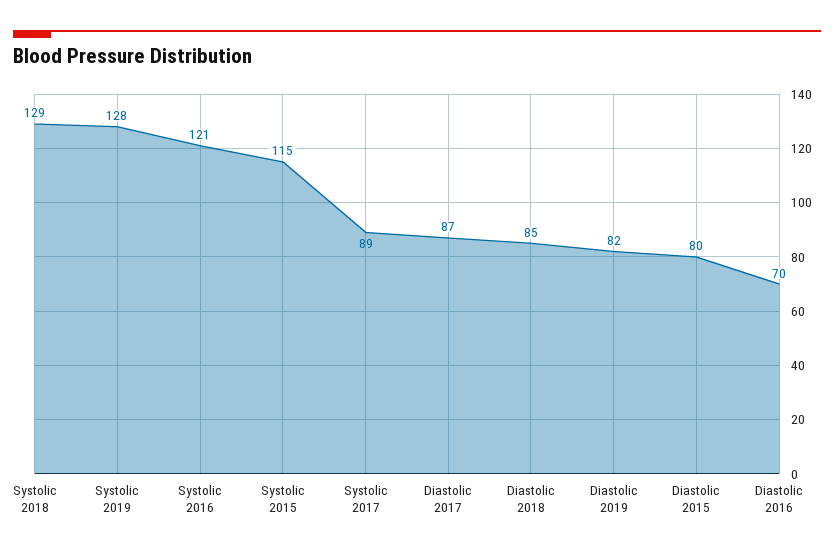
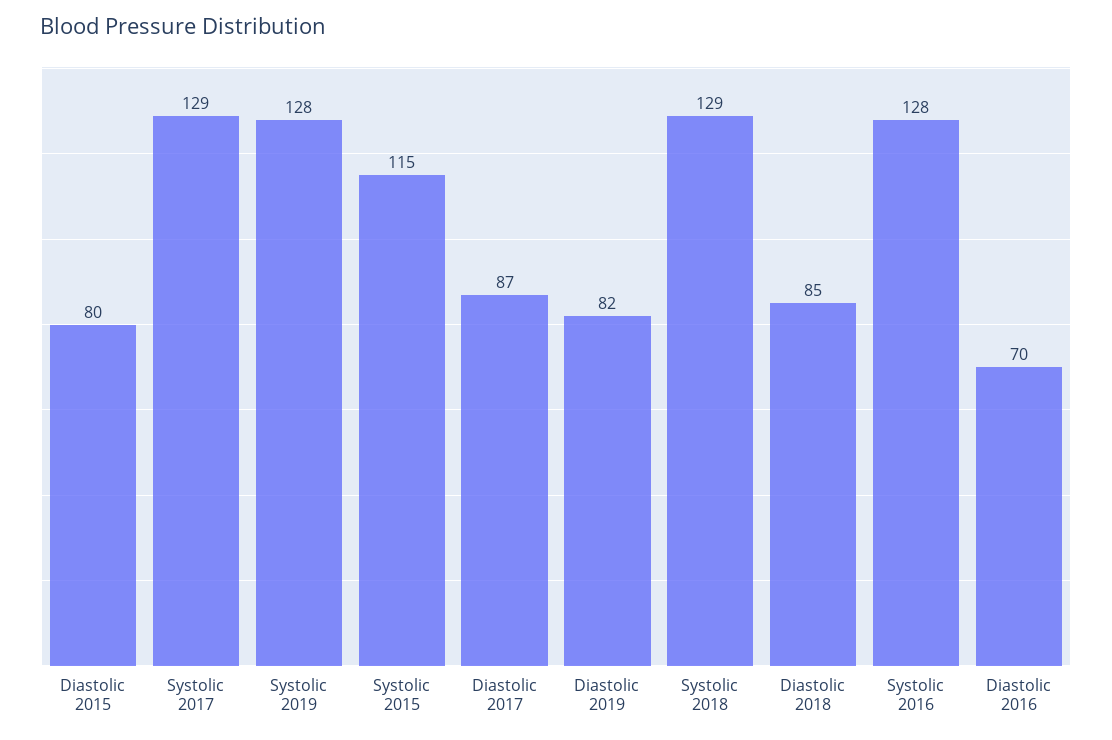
  {
    "Systolic 2018": 129,
    "Systolic 2019": 128,
-   "Systolic 2016": 121,
+   "Systolic 2016": 128,
    "Systolic 2015": 115,
-   "Systolic 2017": 89,
+   "Systolic 2017": 129,
    "Diastolic 2017": 87,
    "Diastolic 2018": 85,
    "Diastolic 2019": 82,
    "Diastolic 2015": 80,
    "Diastolic 2016": 70
  }

